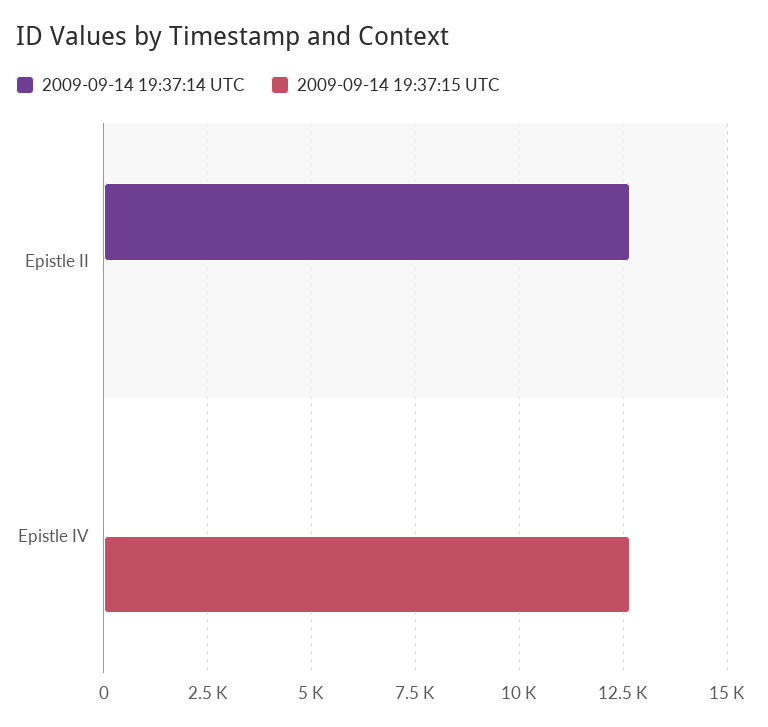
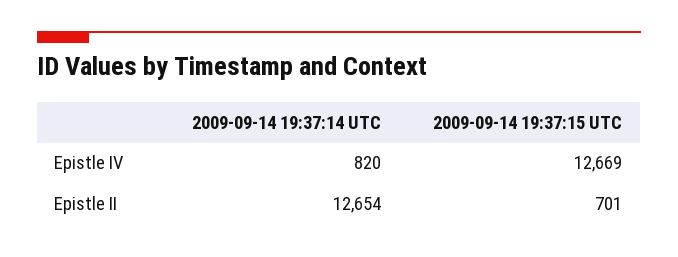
  {
    "2009-09-14 19:37:14 UTC": {
      "Epistle II": 12654,
-     "Epistle IV": 0
+     "Epistle IV": 820
    },
    "2009-09-14 19:37:15 UTC": {
-     "Epistle II": 0,
+     "Epistle II": 701,
      "Epistle IV": 12669
    }
  }

